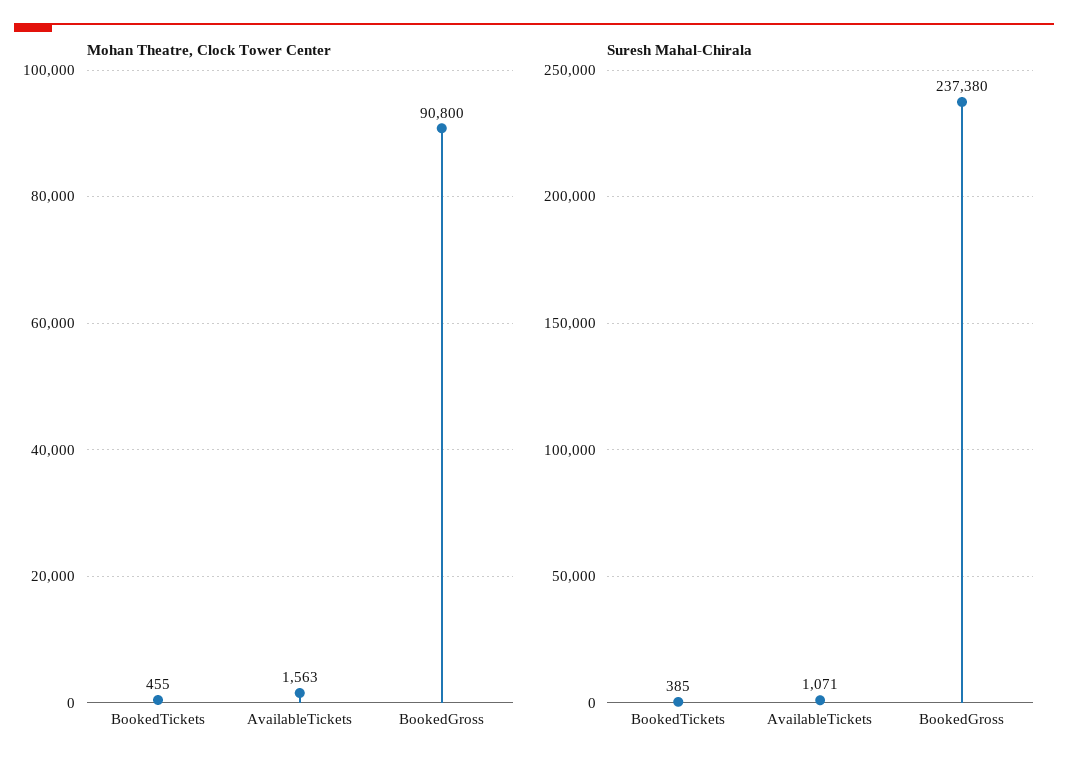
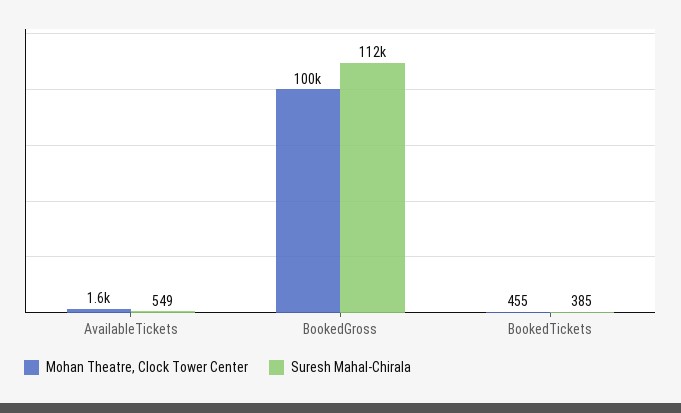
  {
    "Mohan Theatre, Clock Tower Center": {
      "BookedTickets": 455,
      "AvailableTickets": 1563,
-     "BookedGross": 90800
+     "BookedGross": 100000
    },
    "Suresh Mahal-Chirala": {
      "BookedTickets": 385,
-     "AvailableTickets": 1071,
+     "AvailableTickets": 549,
-     "BookedGross": 237380
+     "BookedGross": 112000
    }
  }

